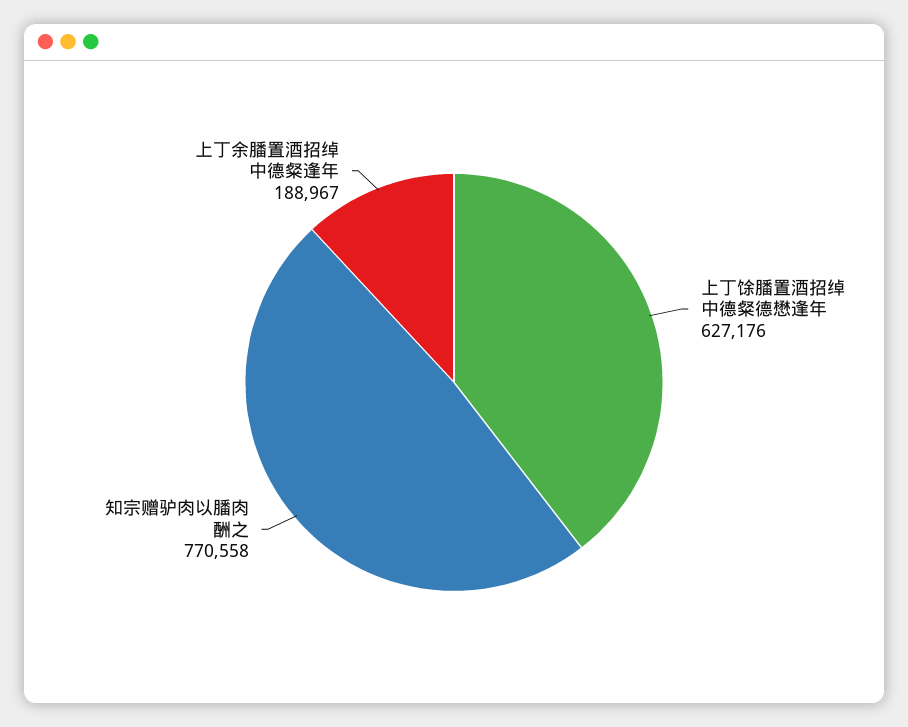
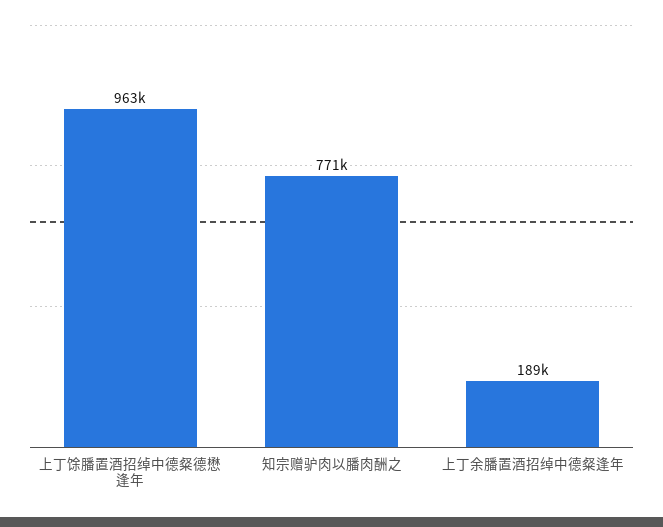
  {
-   "上丁馀膰置酒招绰中德粲德懋逢年": 627176,
+   "上丁馀膰置酒招绰中德粲德懋逢年": 963000,
    "知宗赠驴肉以膰肉酬之": 770558,
    "上丁余膰置酒招绰中德粲逢年": 188967
  }

